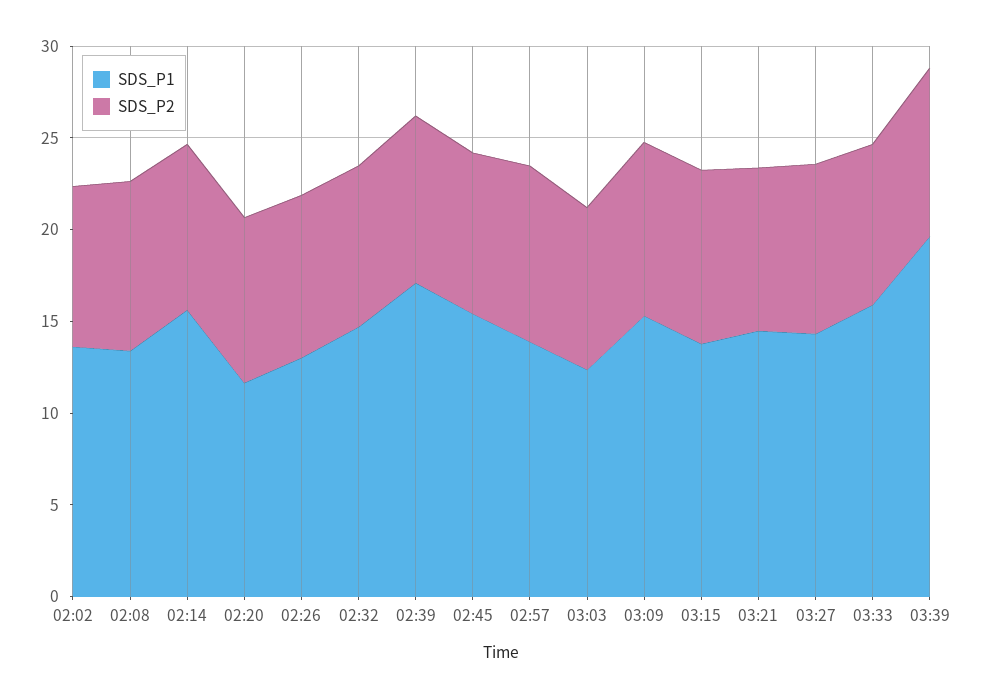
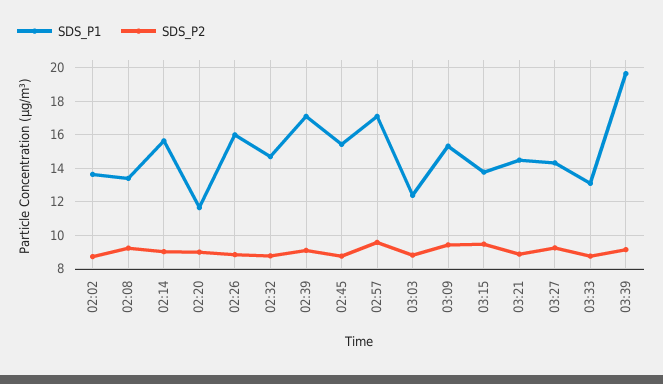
  {
    "SDS_P1": {
      "02:02": 13.5,
      "02:08": 13.5,
      "02:14": 15.5,
      "02:20": 11.5,
-     "02:26": 13,
+     "02:26": 16,
      "02:32": 14.5,
      "02:39": 17,
      "02:45": 15.5,
-     "02:57": 14,
+     "02:57": 17,
      "03:03": 12.5,
      "03:09": 15.5,
      "03:15": 14,
      "03:21": 14.5,
      "03:27": 14.5,
-     "03:33": 16,
+     "03:33": 13,
      "03:39": 19.5
    },
    "SDS_P2": {
      "02:02": 8.5,
      "02:08": 9,
      "02:14": 9,
      "02:20": 9,
      "02:26": 9,
      "02:32": 9,
      "02:39": 9,
      "02:45": 9,
      "02:57": 9.5,
      "03:03": 9,
      "03:09": 9.5,
      "03:15": 9.5,
      "03:21": 9,
      "03:27": 9.5,
      "03:33": 9,
      "03:39": 9
    }
  }

